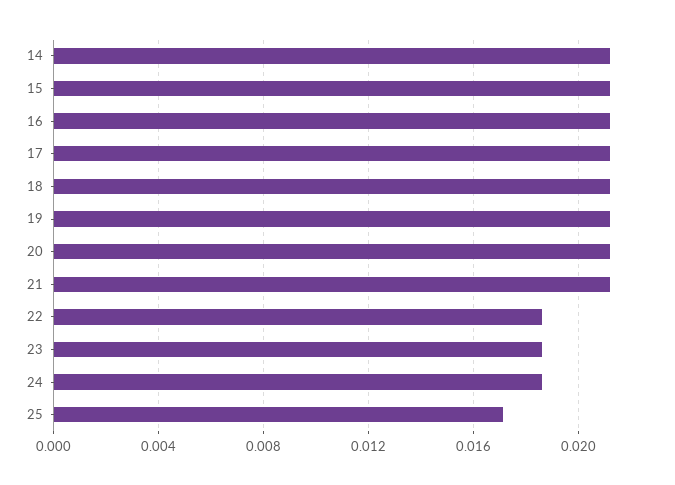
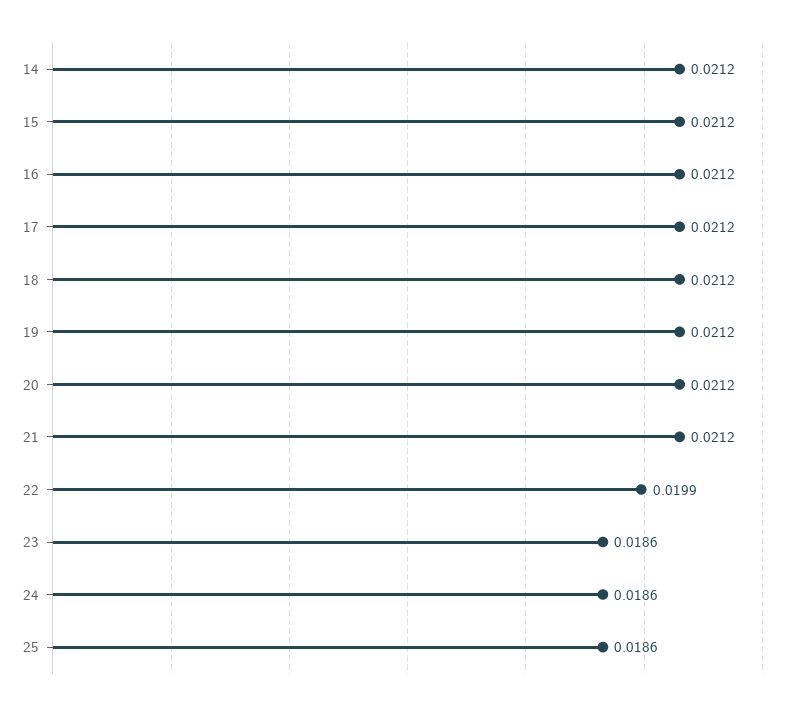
  {
    "14": 0.0212,
    "15": 0.0212,
    "16": 0.0212,
    "17": 0.0212,
    "18": 0.0212,
    "19": 0.0212,
    "20": 0.0212,
    "21": 0.0212,
-   "22": 0.0185,
+   "22": 0.0199,
    "23": 0.0186,
    "24": 0.0186,
-   "25": 0.017
+   "25": 0.0186
  }

